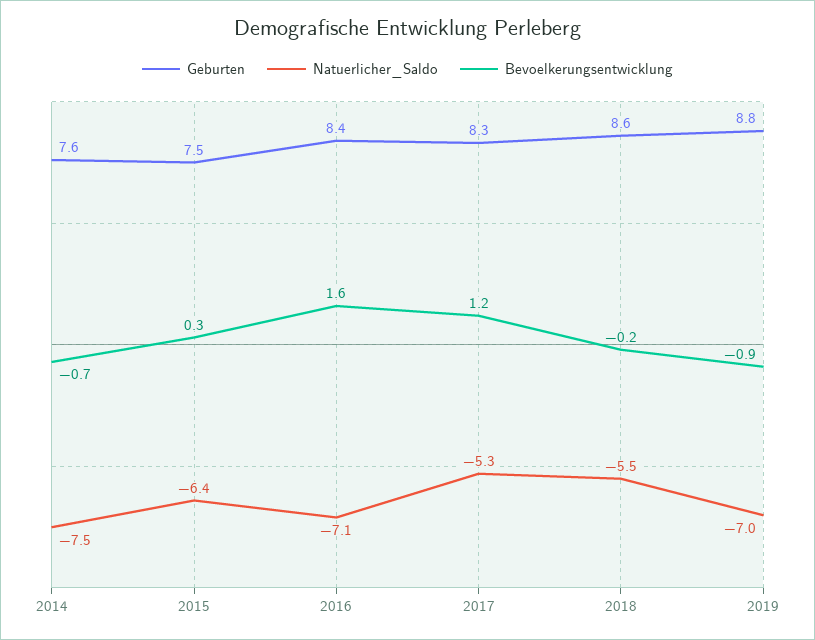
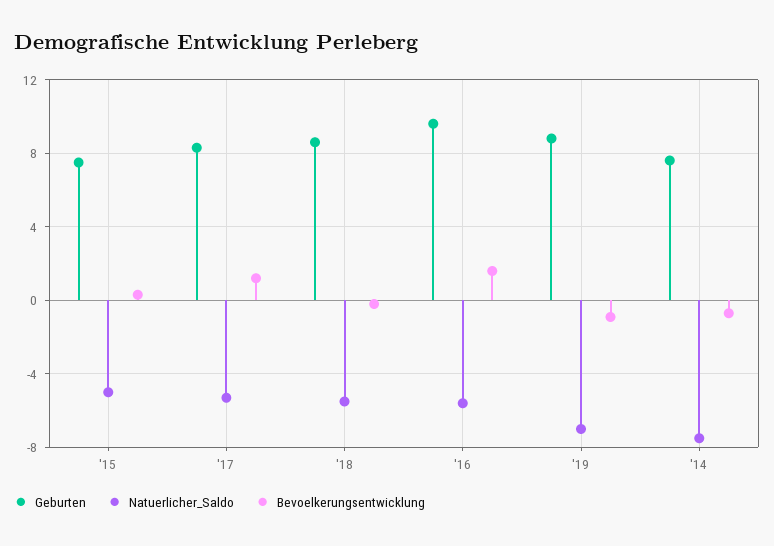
  {
    "Geburten": {
      "2014": 7.6,
      "2015": 7.5,
-     "2016": 8.4,
+     "2016": 9.5,
      "2017": 8.3,
      "2018": 8.6,
      "2019": 8.8
    },
    "Natuerlicher_Saldo": {
      "2014": -7.5,
-     "2015": -6.4,
+     "2015": -5,
-     "2016": -7.1,
+     "2016": -5.5,
      "2017": -5.3,
      "2018": -5.5,
      "2019": -7
    },
    "Bevoelkerungsentwicklung": {
      "2014": -0.7,
      "2015": 0.3,
      "2016": 1.6,
      "2017": 1.2,
      "2018": -0.2,
      "2019": -0.9
    }
  }

